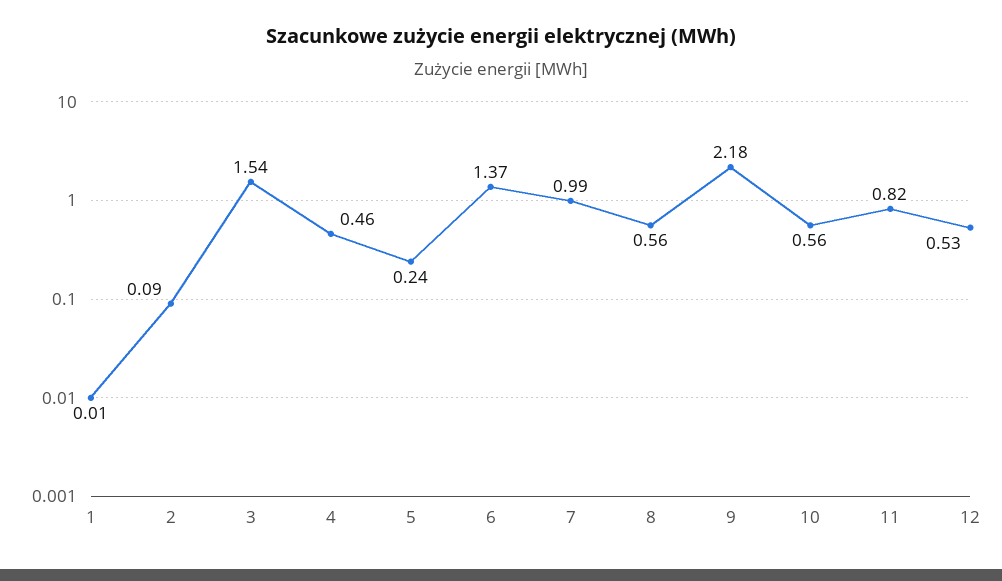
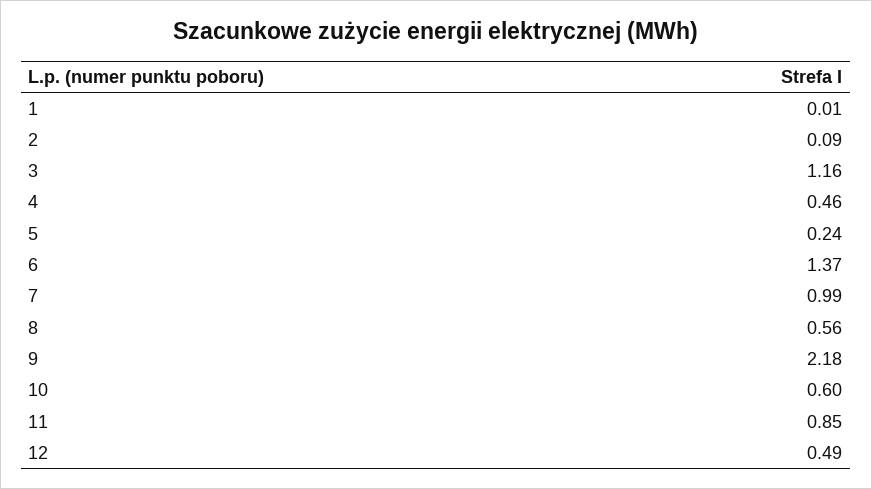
  {
    "1": 0.01,
    "2": 0.09,
-   "3": 1.54,
+   "3": 1.16,
    "4": 0.46,
    "5": 0.24,
    "6": 1.37,
    "7": 0.99,
    "8": 0.56,
    "9": 2.18,
-   "10": 0.56,
+   "10": 0.6,
-   "11": 0.82,
+   "11": 0.85,
-   "12": 0.53
+   "12": 0.49
  }

